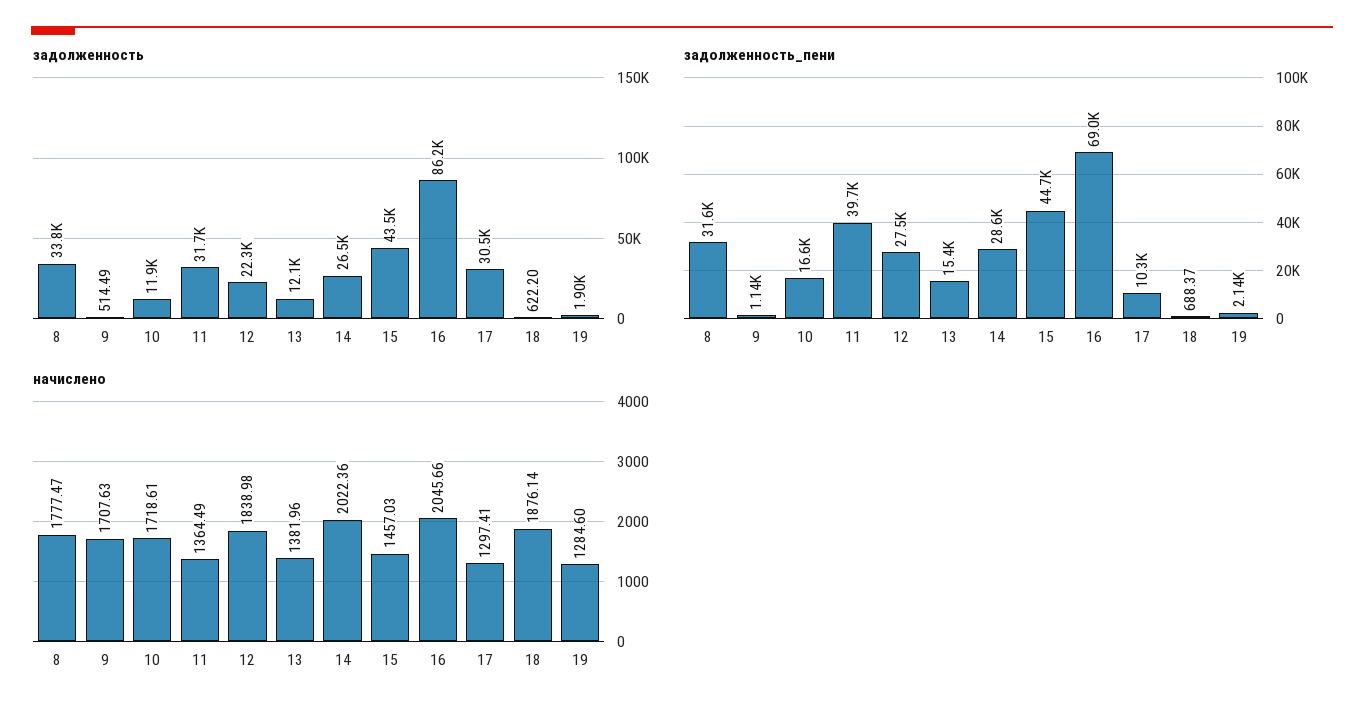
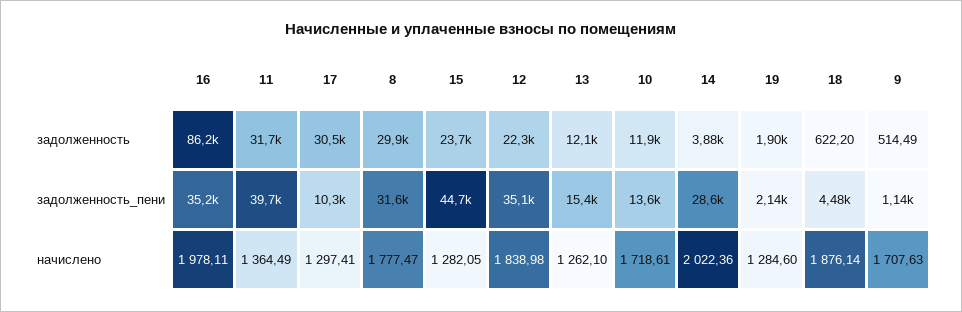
  {
    "задолженность": {
-     "8": 33800,
+     "8": 29900,
      "9": 514.49,
      "10": 11900,
      "11": 31700,
      "12": 22300,
      "13": 12100,
-     "14": 26500,
+     "14": 3880,
-     "15": 43500,
+     "15": 23700,
      "16": 86200,
      "17": 30500,
      "18": 622.2,
      "19": 1900
    },
    "задолженность_пени": {
      "8": 31600,
      "9": 1140,
-     "10": 16600,
+     "10": 13600,
      "11": 39700,
-     "12": 27500,
+     "12": 35100,
      "13": 15400,
      "14": 28600,
      "15": 44700,
-     "16": 69000,
+     "16": 35200,
      "17": 10300,
-     "18": 688.37,
+     "18": 4480,
      "19": 2140
    },
    "начислено": {
      "8": 1777.47,
      "9": 1707.63,
      "10": 1718.61,
      "11": 1364.49,
      "12": 1838.98,
-     "13": 1381.96,
+     "13": 1262.1,
      "14": 2022.36,
-     "15": 1457.03,
+     "15": 1282.05,
-     "16": 2045.66,
+     "16": 1978.11,
      "17": 1297.41,
      "18": 1876.14,
      "19": 1284.6
    }
  }

